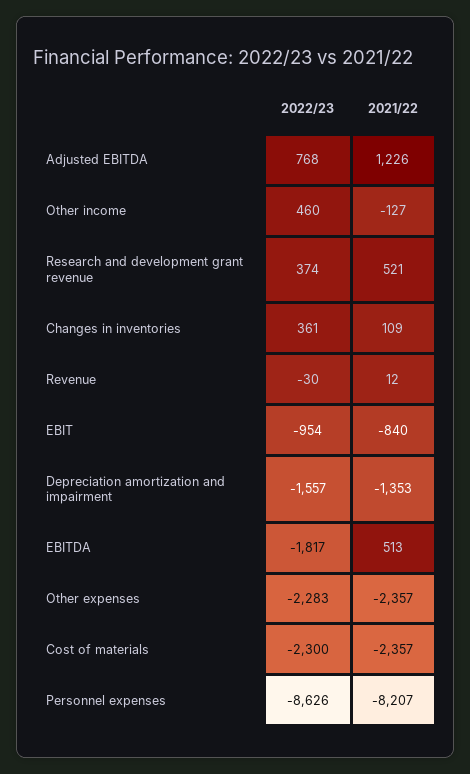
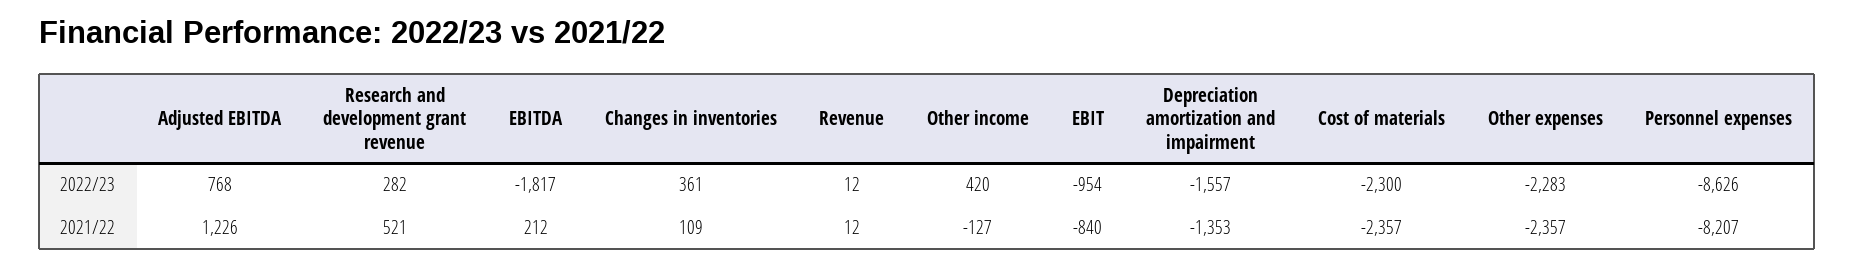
  {
    "2022/23": {
      "Adjusted EBITDA": 768,
-     "Other income": 460,
+     "Other income": 420,
-     "Research and development grant revenue": 374,
+     "Research and development grant revenue": 282,
      "Changes in inventories": 361,
-     "Revenue": -30,
+     "Revenue": 12,
      "EBIT": -954,
      "Depreciation amortization and impairment": -1557,
      "EBITDA": -1817,
      "Other expenses": -2283,
      "Cost of materials": -2300,
      "Personnel expenses": -8626
    },
    "2021/22": {
      "Adjusted EBITDA": 1226,
      "Other income": -127,
      "Research and development grant revenue": 521,
      "Changes in inventories": 109,
      "Revenue": 12,
      "EBIT": -840,
      "Depreciation amortization and impairment": -1353,
-     "EBITDA": 513,
+     "EBITDA": 212,
      "Other expenses": -2357,
      "Cost of materials": -2357,
      "Personnel expenses": -8207
    }
  }

